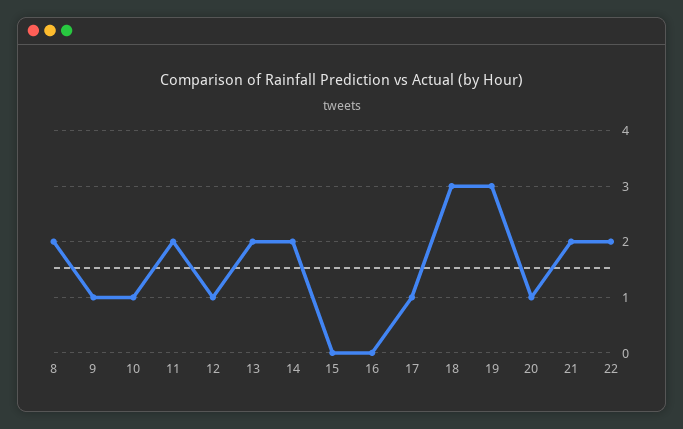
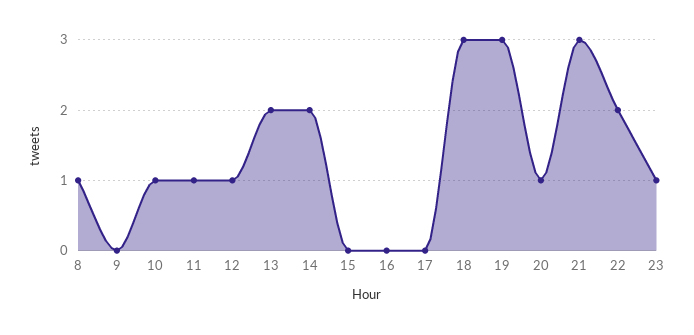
  {
-   "8": 2,
+   "8": 1,
-   "9": 1,
+   "9": 0,
    "10": 1,
-   "11": 2,
+   "11": 1,
    "12": 1,
    "13": 2,
    "14": 2,
    "15": 0,
    "16": 0,
-   "17": 1,
+   "17": 0,
    "18": 3,
    "19": 3,
    "20": 1,
-   "21": 2,
+   "21": 3,
-   "22": 2
+   "22": 2,
+   "23": 1
  }

